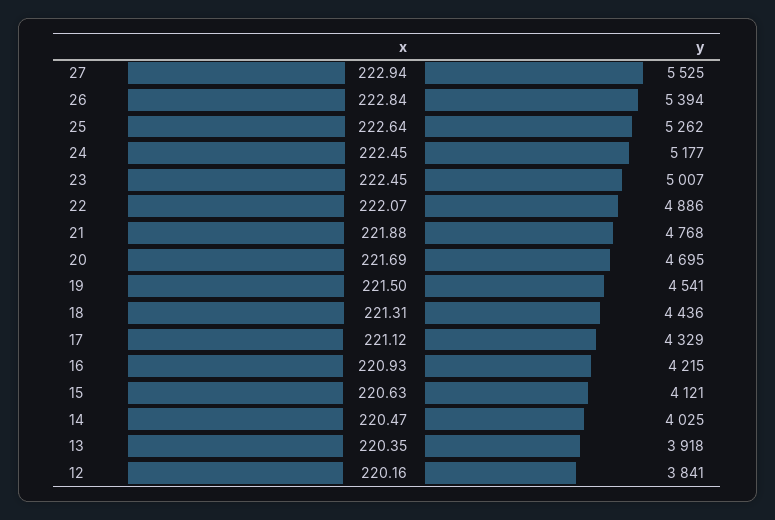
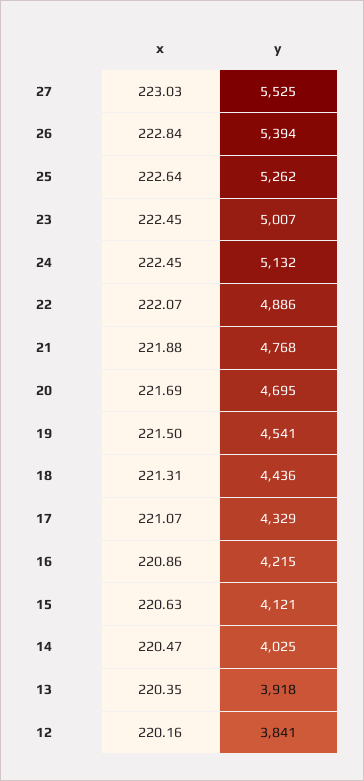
  {
    "x": {
-     "27": 222.94,
+     "27": 223.03,
      "26": 222.84,
      "25": 222.64,
      "24": 222.45,
      "23": 222.45,
      "22": 222.07,
      "21": 221.88,
      "20": 221.69,
      "19": 221.5,
      "18": 221.31,
-     "17": 221.12,
+     "17": 221.07,
-     "16": 220.93,
+     "16": 220.86,
      "15": 220.63,
      "14": 220.47,
      "13": 220.35,
      "12": 220.16
    },
    "y": {
      "27": 5525,
      "26": 5394,
      "25": 5262,
-     "24": 5177,
+     "24": 5132,
      "23": 5007,
      "22": 4886,
      "21": 4768,
      "20": 4695,
      "19": 4541,
      "18": 4436,
      "17": 4329,
      "16": 4215,
      "15": 4121,
      "14": 4025,
      "13": 3918,
      "12": 3841
    }
  }

